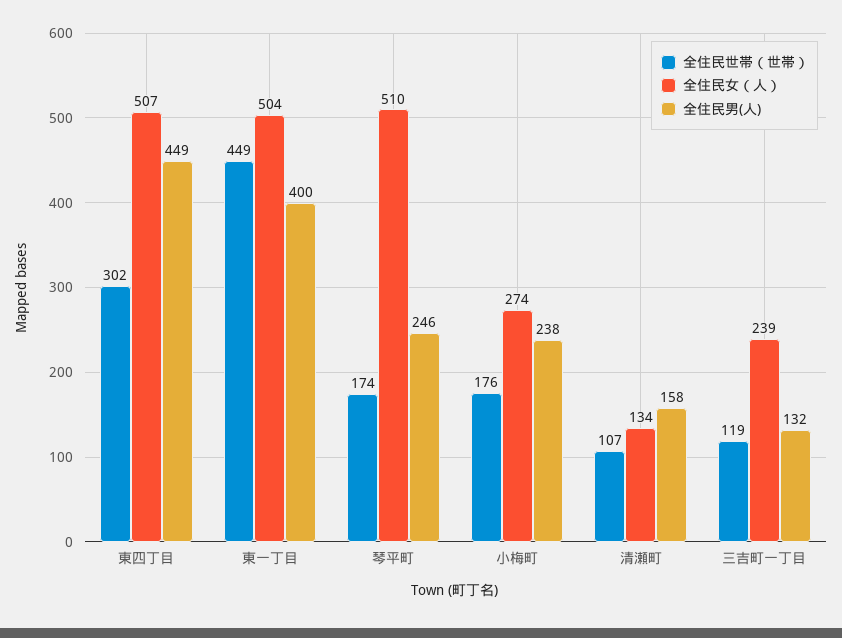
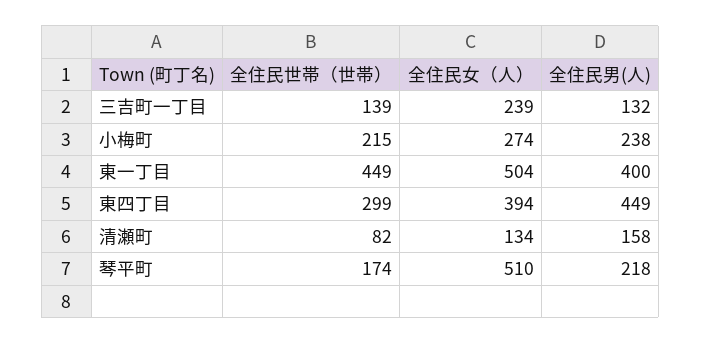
  {
    "全住民世帯（世帯）": {
-     "東四丁目": 302,
+     "東四丁目": 299,
      "東一丁目": 449,
      "琴平町": 174,
-     "小梅町": 176,
+     "小梅町": 215,
-     "清瀬町": 107,
+     "清瀬町": 82,
-     "三吉町一丁目": 119
+     "三吉町一丁目": 139
    },
    "全住民女（人）": {
-     "東四丁目": 507,
+     "東四丁目": 394,
      "東一丁目": 504,
      "琴平町": 510,
      "小梅町": 274,
      "清瀬町": 134,
      "三吉町一丁目": 239
    },
    "全住民男(人)": {
      "東四丁目": 449,
      "東一丁目": 400,
-     "琴平町": 246,
+     "琴平町": 218,
      "小梅町": 238,
      "清瀬町": 158,
      "三吉町一丁目": 132
    }
  }

